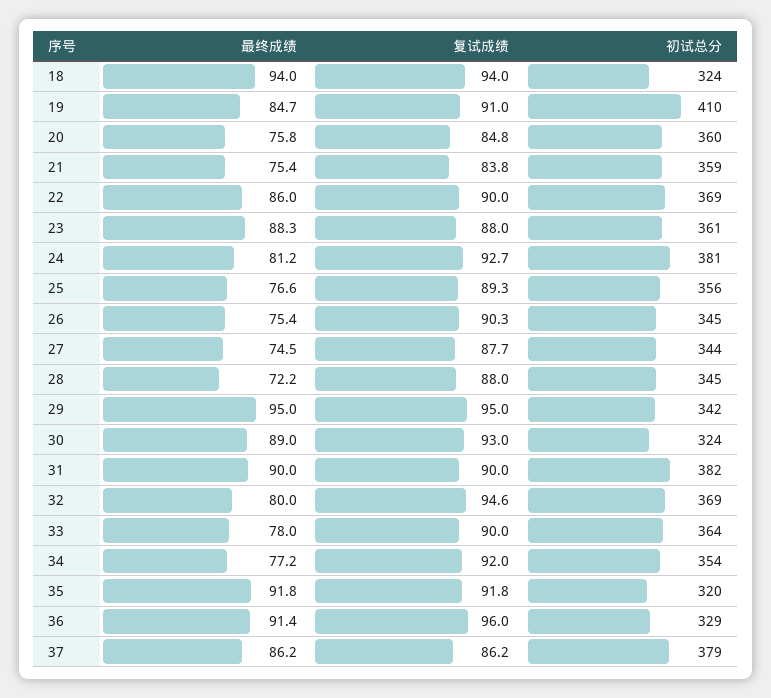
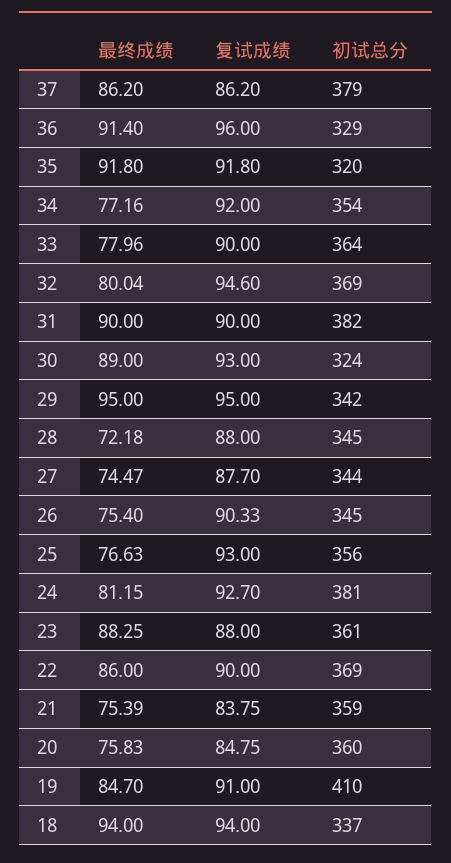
  {
    "最终成绩": {
      "18": 94,
      "19": 84.7,
      "20": 75.83,
      "21": 75.39,
      "22": 86,
      "23": 88.25,
      "24": 81.15,
      "25": 76.63,
      "26": 75.4,
      "27": 74.47,
      "28": 72.18,
      "29": 95,
      "30": 89,
      "31": 90,
      "32": 80.04,
      "33": 77.96,
      "34": 77.16,
      "35": 91.8,
      "36": 91.4,
      "37": 86.2
    },
    "复试成绩": {
      "18": 94,
      "19": 91,
      "20": 84.75,
      "21": 83.75,
      "22": 90,
      "23": 88,
      "24": 92.7,
-     "25": 89.3,
+     "25": 93,
      "26": 90.33,
      "27": 87.7,
      "28": 88,
      "29": 95,
      "30": 93,
      "31": 90,
      "32": 94.6,
      "33": 90,
      "34": 92,
      "35": 91.8,
      "36": 96,
      "37": 86.2
    },
    "初试总分": {
-     "18": 324,
+     "18": 337,
      "19": 410,
      "20": 360,
      "21": 359,
      "22": 369,
      "23": 361,
      "24": 381,
      "25": 356,
      "26": 345,
      "27": 344,
      "28": 345,
      "29": 342,
      "30": 324,
      "31": 382,
      "32": 369,
      "33": 364,
      "34": 354,
      "35": 320,
      "36": 329,
      "37": 379
    }
  }

